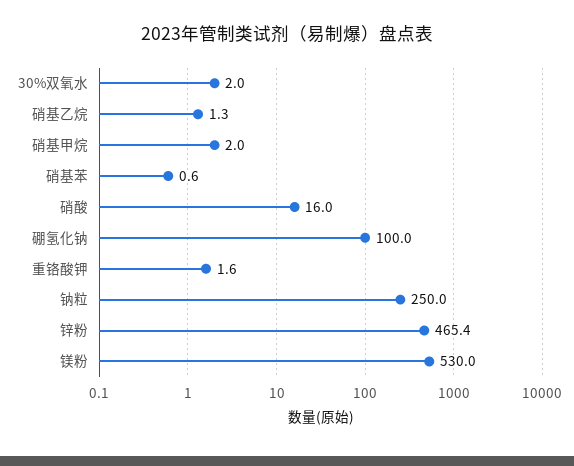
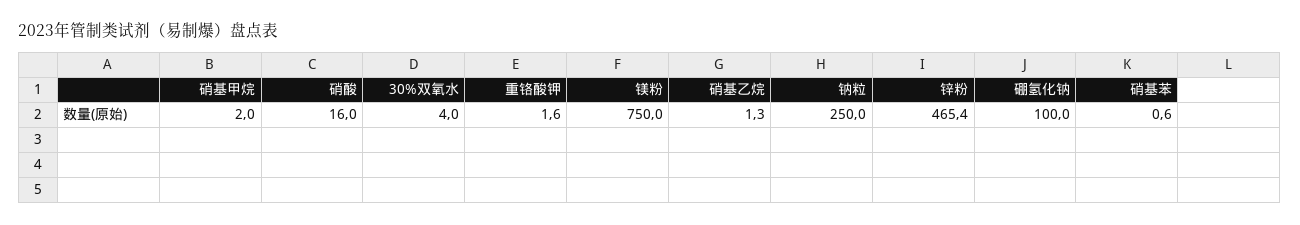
  {
-   "30%双氧水": 2,
+   "30%双氧水": 4,
    "硝基乙烷": 1.3,
    "硝基甲烷": 2,
    "硝基苯": 0.6,
    "硝酸": 16,
    "硼氢化钠": 100,
    "重铬酸钾": 1.6,
    "钠粒": 250,
    "锌粉": 465.4,
-   "镁粉": 530
+   "镁粉": 750
  }

